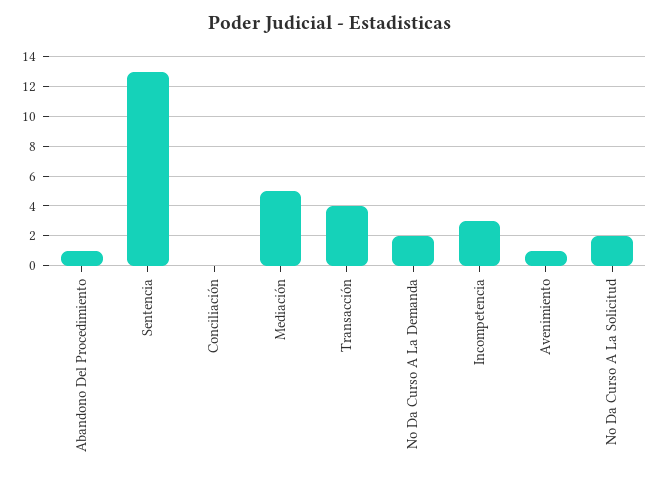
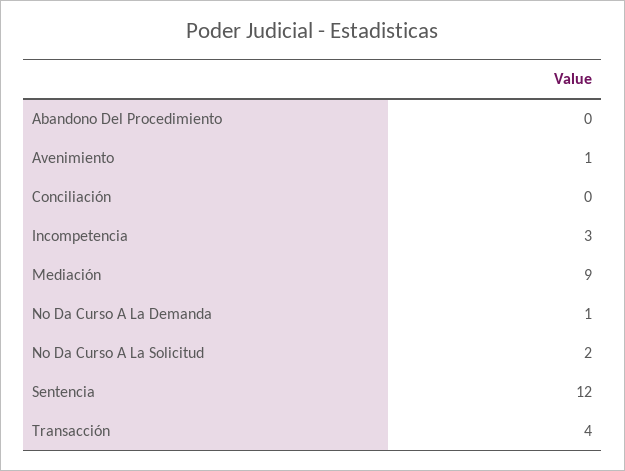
  {
-   "Abandono Del Procedimiento": 1,
+   "Abandono Del Procedimiento": 0,
-   "Sentencia": 13,
+   "Sentencia": 12,
    "Conciliación": 0,
-   "Mediación": 5,
+   "Mediación": 9,
    "Transacción": 4,
-   "No Da Curso A La Demanda": 2,
+   "No Da Curso A La Demanda": 1,
    "Incompetencia": 3,
    "Avenimiento": 1,
    "No Da Curso A La Solicitud": 2
  }

